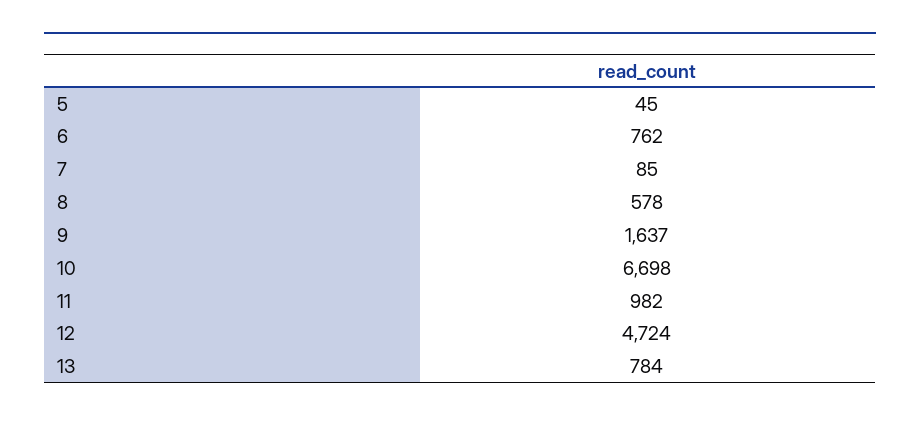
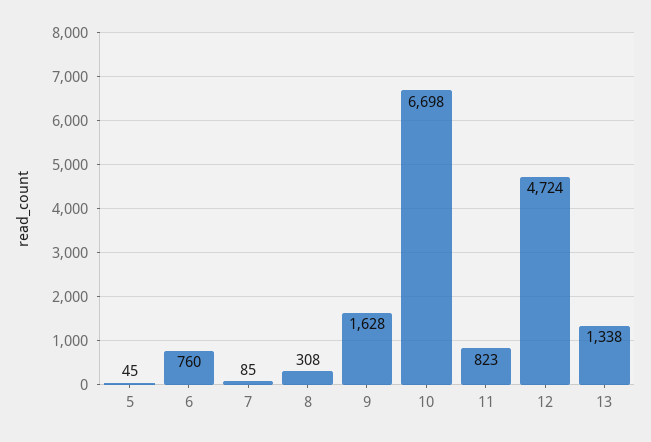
  {
    "5": 45,
-   "6": 762,
+   "6": 760,
    "7": 85,
-   "8": 578,
+   "8": 308,
-   "9": 1637,
+   "9": 1628,
    "10": 6698,
-   "11": 982,
+   "11": 823,
    "12": 4724,
-   "13": 784
+   "13": 1338
  }

